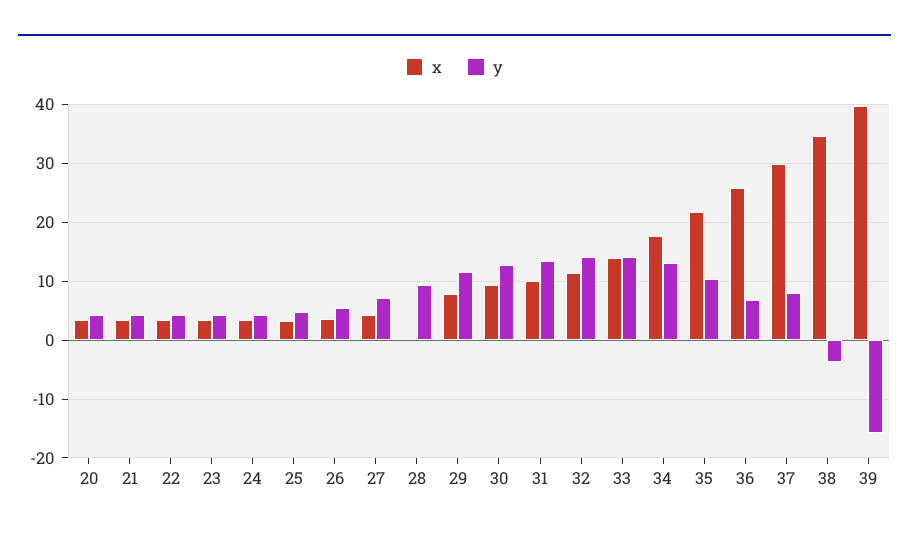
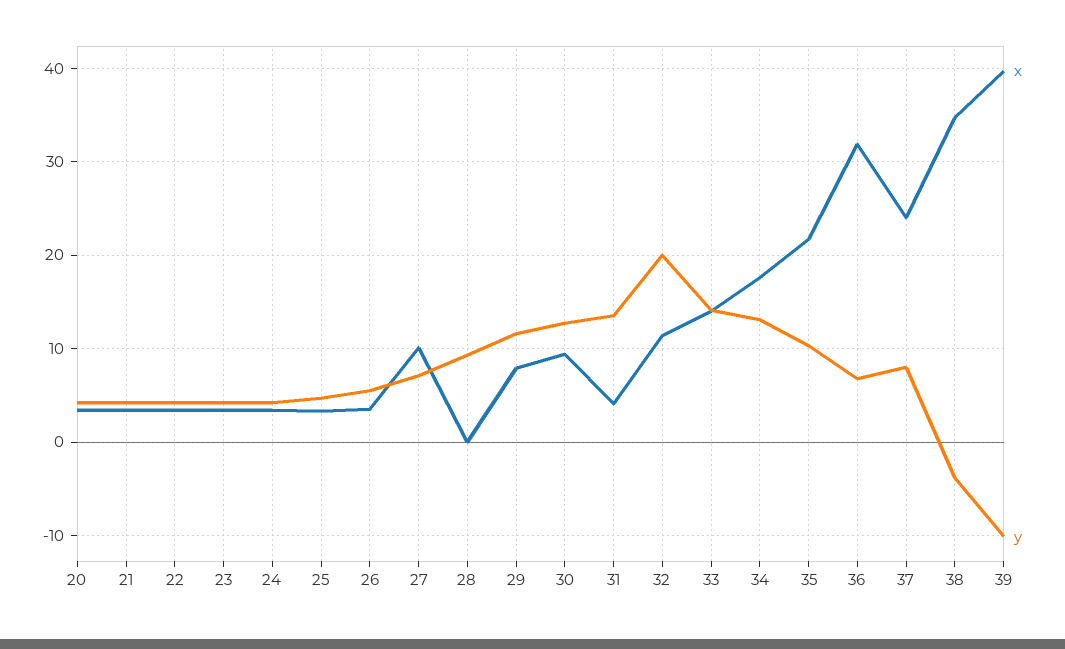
  {
    "x": {
      "20": 3,
      "21": 3,
      "22": 3,
      "23": 3,
      "24": 3,
      "25": 3,
      "26": 4,
-     "27": 4,
+     "27": 10,
      "28": 0,
      "29": 8,
      "30": 9,
-     "31": 10,
+     "31": 4,
      "32": 11,
      "33": 14,
      "34": 18,
      "35": 22,
-     "36": 26,
+     "36": 32,
-     "37": 30,
+     "37": 24,
      "38": 35,
      "39": 40
    },
    "y": {
      "20": 4,
      "21": 4,
      "22": 4,
      "23": 4,
      "24": 4,
      "25": 5,
      "26": 6,
      "27": 7,
      "28": 9,
      "29": 12,
      "30": 13,
      "31": 14,
-     "32": 14,
+     "32": 20,
      "33": 14,
      "34": 13,
      "35": 10,
      "36": 7,
      "37": 8,
      "38": -4,
-     "39": -16
+     "39": -10
    }
  }

